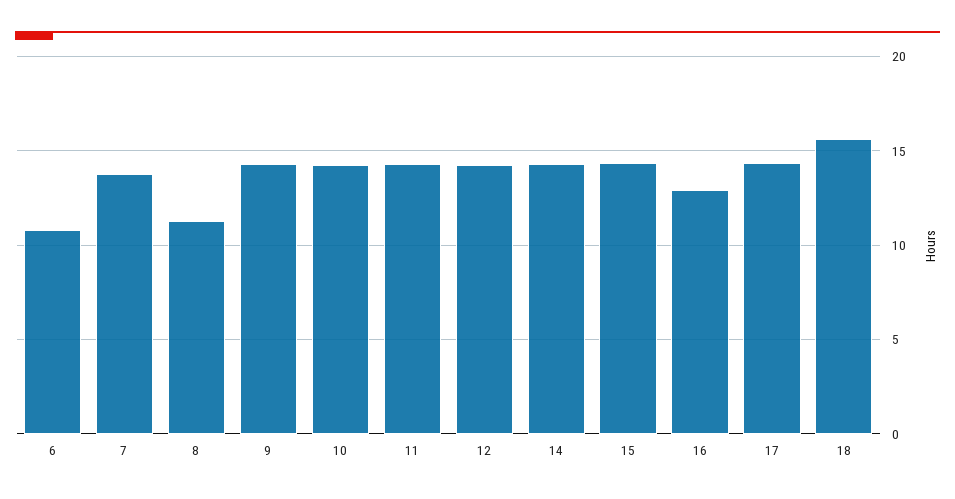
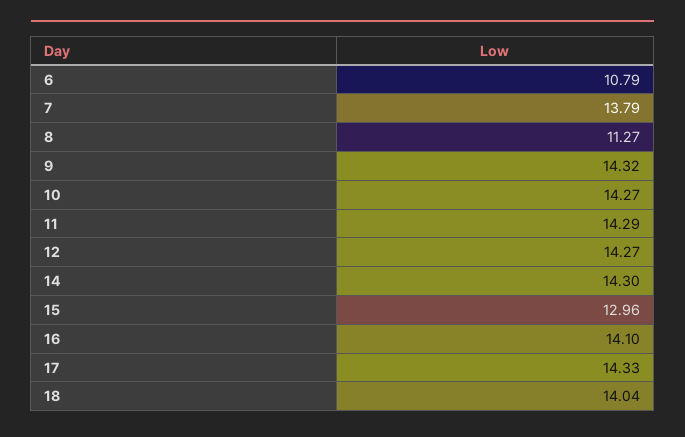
  {
    "6": 10.79,
    "7": 13.79,
    "8": 11.27,
    "9": 14.32,
    "10": 14.27,
    "11": 14.29,
    "12": 14.27,
    "14": 14.3,
-   "15": 14.5,
+   "15": 12.96,
-   "16": 13,
+   "16": 14.1,
    "17": 14.33,
-   "18": 15.5
+   "18": 14.04
  }

